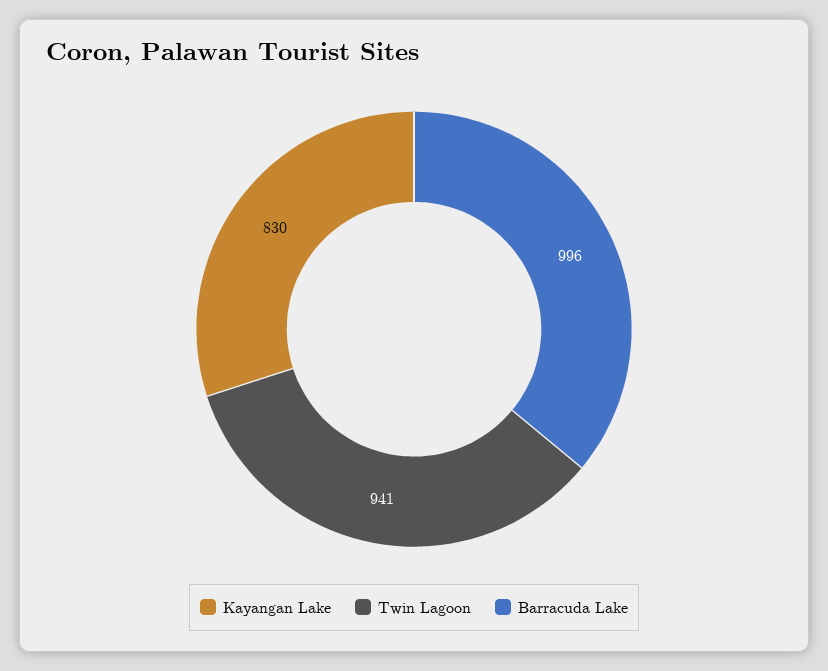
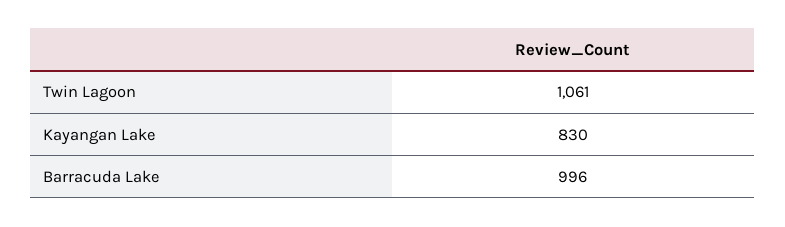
  {
    "Kayangan Lake": 830,
-   "Twin Lagoon": 941,
+   "Twin Lagoon": 1061,
    "Barracuda Lake": 996
  }

